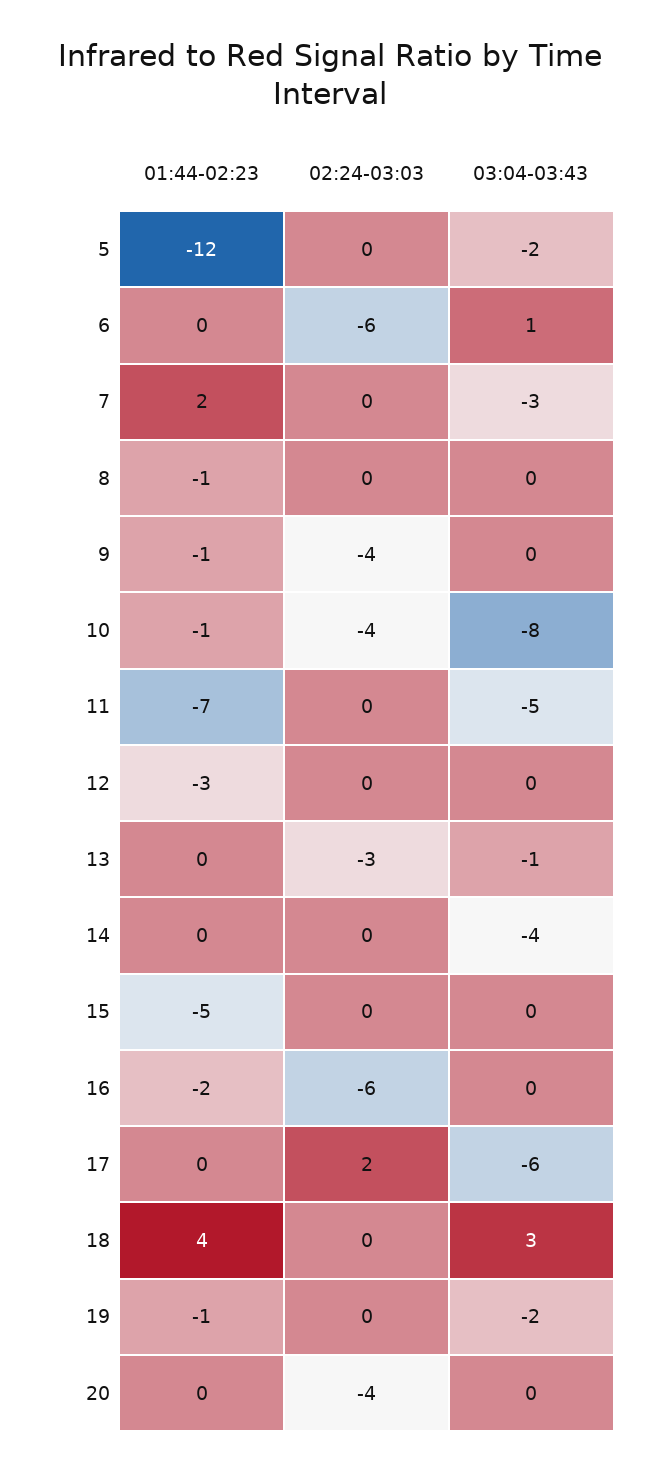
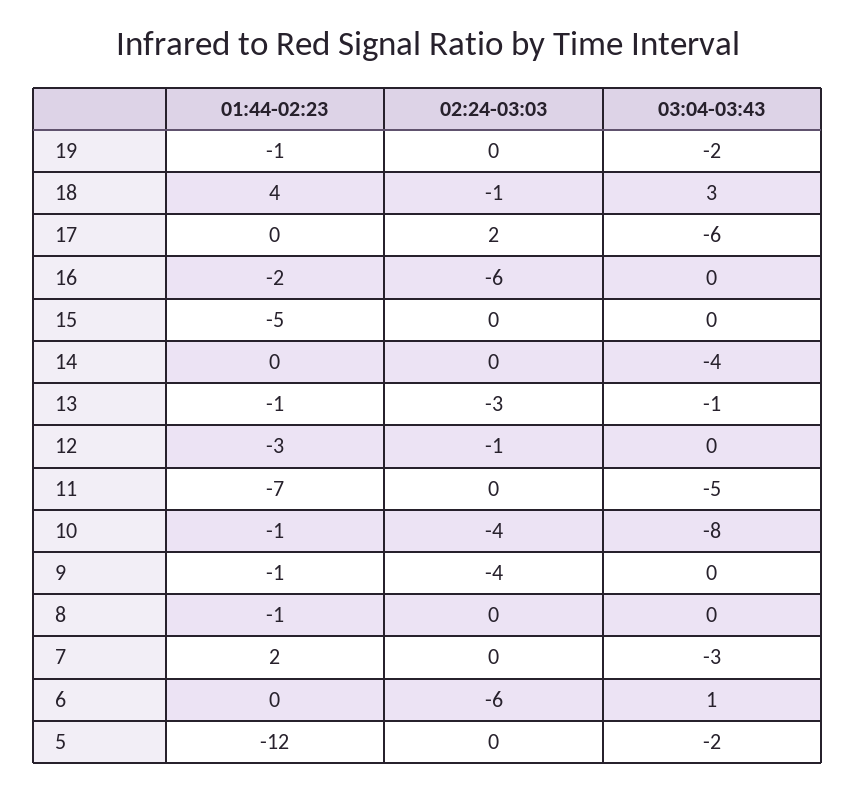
  {
    "01:44-02:23": {
      "5": -12,
      "6": 0,
      "7": 2,
      "8": -1,
      "9": -1,
      "10": -1,
      "11": -7,
      "12": -3,
-     "13": 0,
+     "13": -1,
      "14": 0,
      "15": -5,
      "16": -2,
      "17": 0,
      "18": 4,
-     "19": -1,
+     "19": -1
-     "20": 0
    },
    "02:24-03:03": {
      "5": 0,
      "6": -6,
      "7": 0,
      "8": 0,
      "9": -4,
      "10": -4,
      "11": 0,
-     "12": 0,
+     "12": -1,
      "13": -3,
      "14": 0,
      "15": 0,
      "16": -6,
      "17": 2,
-     "18": 0,
+     "18": -1,
-     "19": 0,
+     "19": 0
-     "20": -4
    },
    "03:04-03:43": {
      "5": -2,
      "6": 1,
      "7": -3,
      "8": 0,
      "9": 0,
      "10": -8,
      "11": -5,
      "12": 0,
      "13": -1,
      "14": -4,
      "15": 0,
      "16": 0,
      "17": -6,
      "18": 3,
-     "19": -2,
+     "19": -2
-     "20": 0
    }
  }

